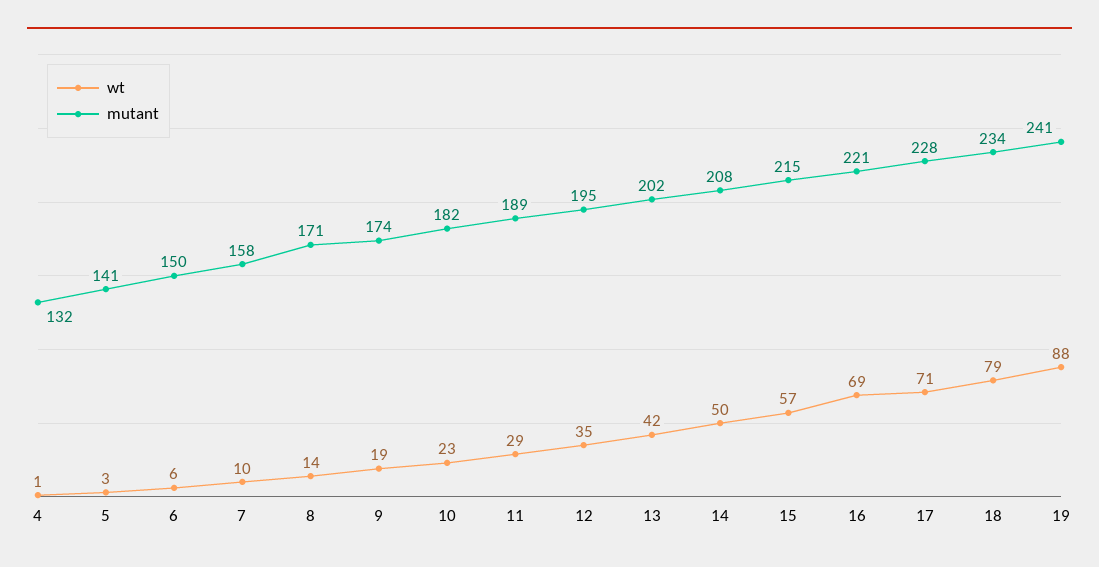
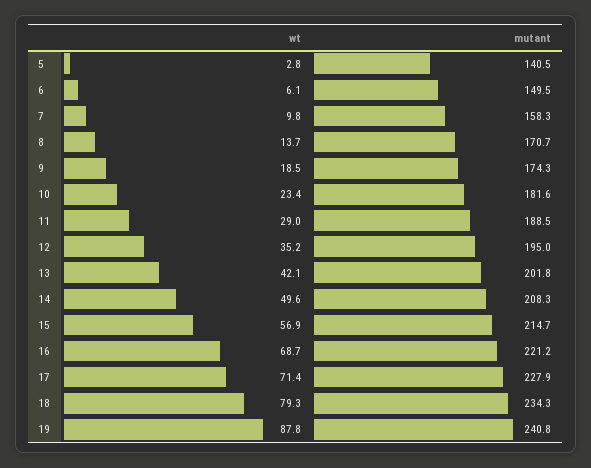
  {
    "wt": {
-     "4": 1,
      "5": 2.8,
      "6": 6.1,
      "7": 9.8,
      "8": 13.7,
      "9": 18.5,
      "10": 23.4,
      "11": 29,
      "12": 35.2,
      "13": 42.1,
      "14": 49.6,
      "15": 56.9,
      "16": 68.7,
      "17": 71.4,
      "18": 79.3,
      "19": 87.8
    },
    "mutant": {
-     "4": 132,
      "5": 140.5,
      "6": 149.5,
      "7": 158.3,
      "8": 170.7,
      "9": 174.3,
      "10": 181.6,
      "11": 188.5,
      "12": 195,
      "13": 201.8,
      "14": 208.3,
      "15": 214.7,
      "16": 221.2,
      "17": 227.9,
      "18": 234.3,
      "19": 240.8
    }
  }

